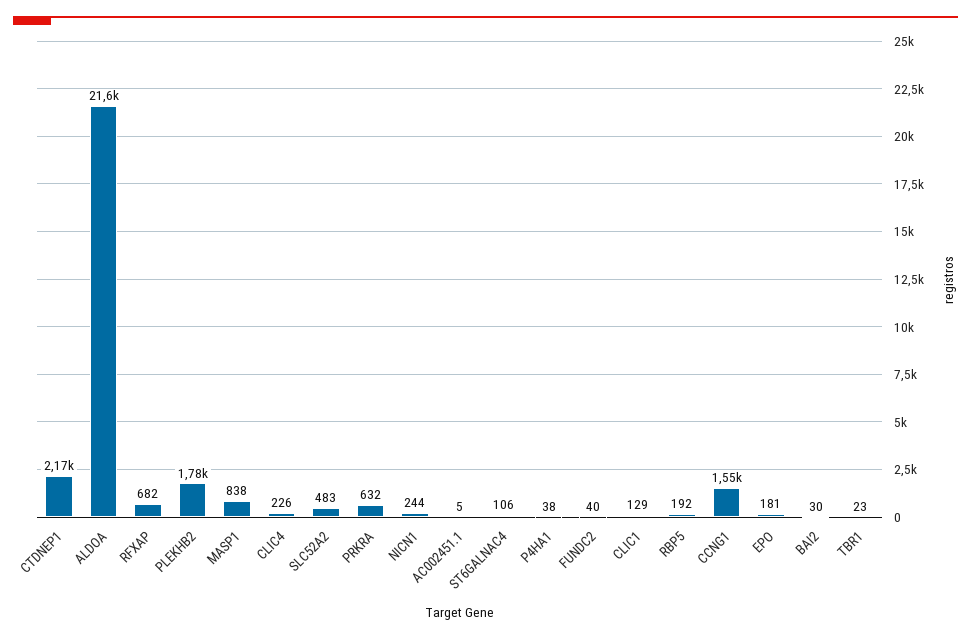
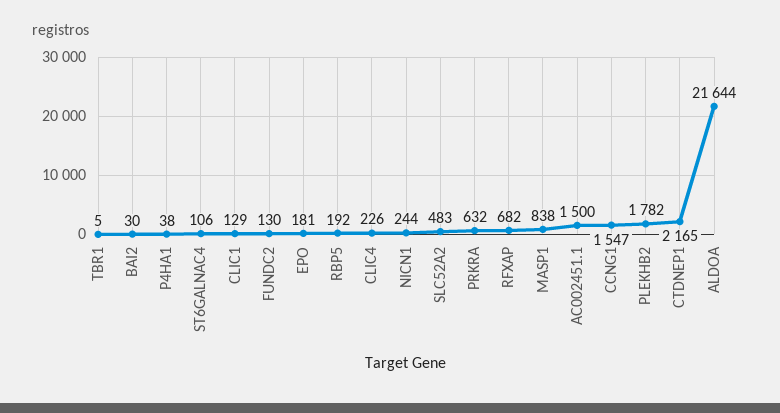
  {
    "CTDNEP1": 2165,
    "ALDOA": 21644,
    "RFXAP": 682,
    "PLEKHB2": 1782,
    "MASP1": 838,
    "CLIC4": 226,
    "SLC52A2": 483,
    "PRKRA": 632,
    "NICN1": 244,
-   "AC002451.1": 5,
+   "AC002451.1": 1500,
    "ST6GALNAC4": 106,
    "P4HA1": 38,
-   "FUNDC2": 40,
+   "FUNDC2": 130,
    "CLIC1": 129,
    "RBP5": 192,
    "CCNG1": 1547,
    "EPO": 181,
    "BAI2": 30,
-   "TBR1": 23
+   "TBR1": 5
  }

